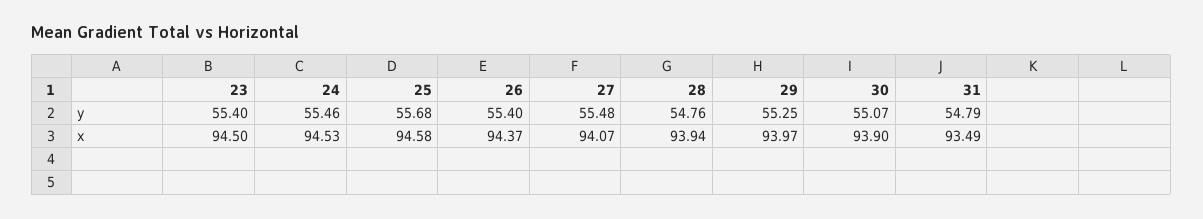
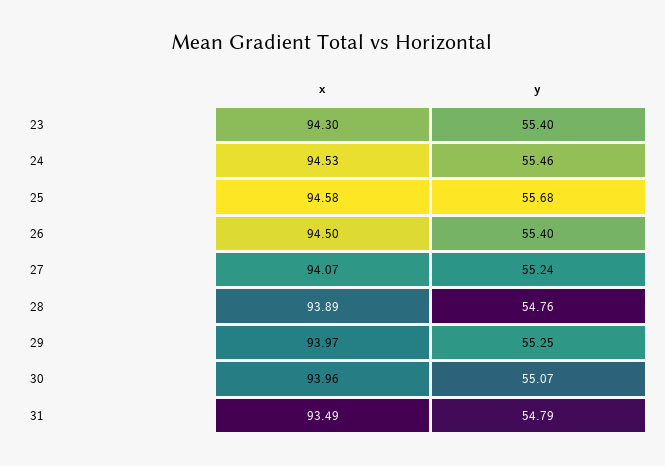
  {
    "23": {
      "y": 55.4,
-     "x": 94.5
+     "x": 94.3
    },
    "24": {
      "y": 55.46,
      "x": 94.53
    },
    "25": {
      "y": 55.68,
      "x": 94.58
    },
    "26": {
      "y": 55.4,
-     "x": 94.37
+     "x": 94.5
    },
    "27": {
-     "y": 55.48,
+     "y": 55.24,
      "x": 94.07
    },
    "28": {
      "y": 54.76,
-     "x": 93.94
+     "x": 93.89
    },
    "29": {
      "y": 55.25,
      "x": 93.97
    },
    "30": {
      "y": 55.07,
-     "x": 93.9
+     "x": 93.96
    },
    "31": {
      "y": 54.79,
      "x": 93.49
    }
  }

